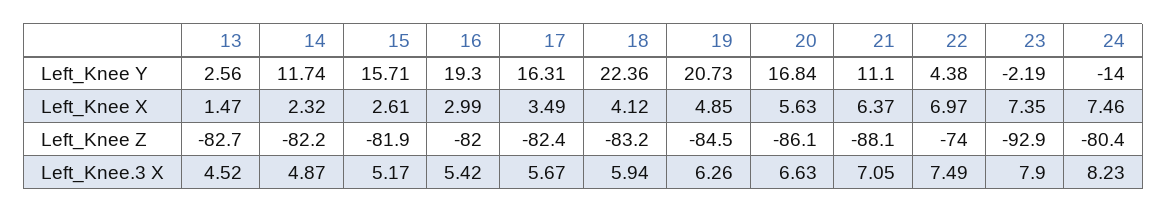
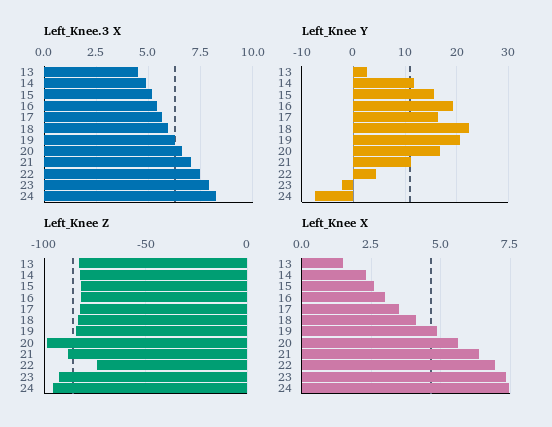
  {
    "Left_Knee Y": {
      "13": 2.56,
      "14": 11.74,
      "15": 15.71,
      "16": 19.3,
      "17": 16.31,
      "18": 22.36,
      "19": 20.73,
      "20": 16.84,
      "21": 11.1,
      "22": 4.38,
      "23": -2.19,
-     "24": -14
+     "24": -8
    },
    "Left_Knee X": {
      "13": 1.47,
      "14": 2.32,
      "15": 2.61,
      "16": 2.99,
      "17": 3.49,
      "18": 4.12,
      "19": 4.85,
      "20": 5.63,
      "21": 6.37,
      "22": 6.97,
      "23": 7.35,
      "24": 7.46
    },
    "Left_Knee Z": {
      "13": -82.7,
      "14": -82.2,
      "15": -81.9,
      "16": -82,
      "17": -82.4,
      "18": -83.2,
      "19": -84.5,
-     "20": -86.1,
+     "20": -100,
      "21": -88.1,
      "22": -74,
      "23": -92.9,
-     "24": -80.4
+     "24": -95
    },
    "Left_Knee.3 X": {
      "13": 4.52,
      "14": 4.87,
      "15": 5.17,
      "16": 5.42,
      "17": 5.67,
      "18": 5.94,
      "19": 6.26,
      "20": 6.63,
      "21": 7.05,
      "22": 7.49,
      "23": 7.9,
      "24": 8.23
    }
  }

